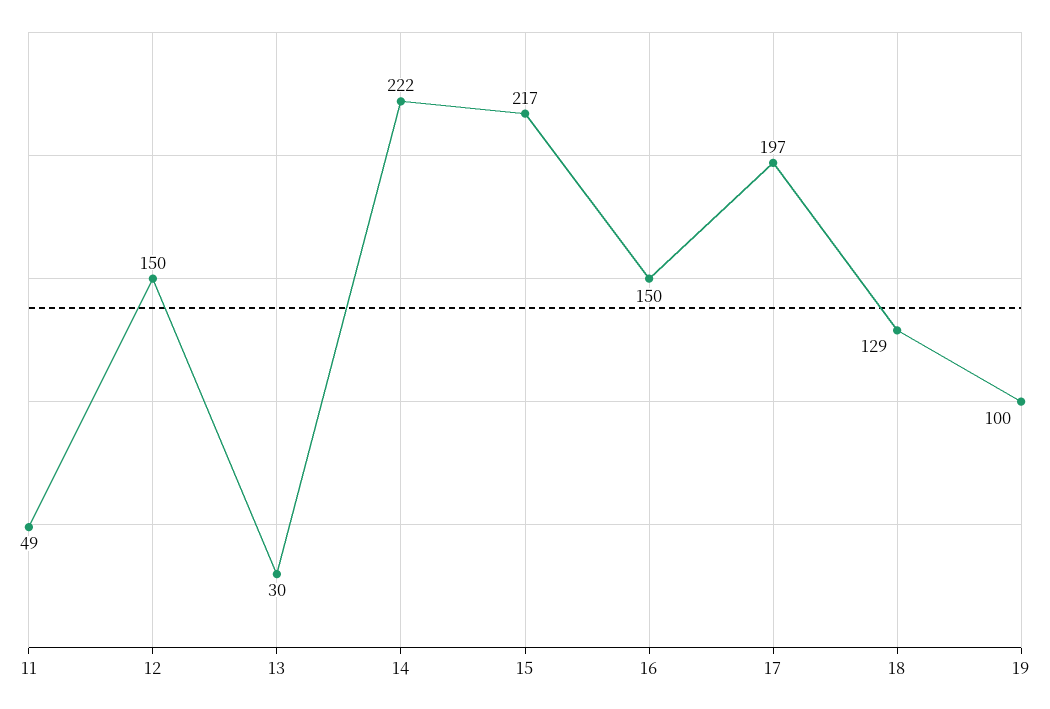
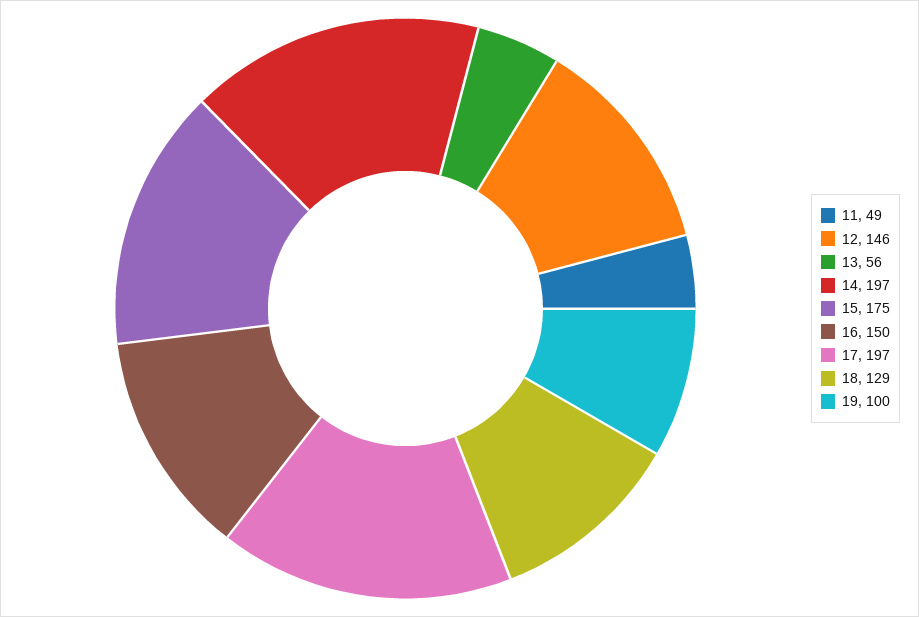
  {
    "11": 49,
-   "12": 150,
+   "12": 146,
-   "13": 30,
+   "13": 56,
-   "14": 222,
+   "14": 197,
-   "15": 217,
+   "15": 175,
    "16": 150,
    "17": 197,
    "18": 129,
    "19": 100
  }

